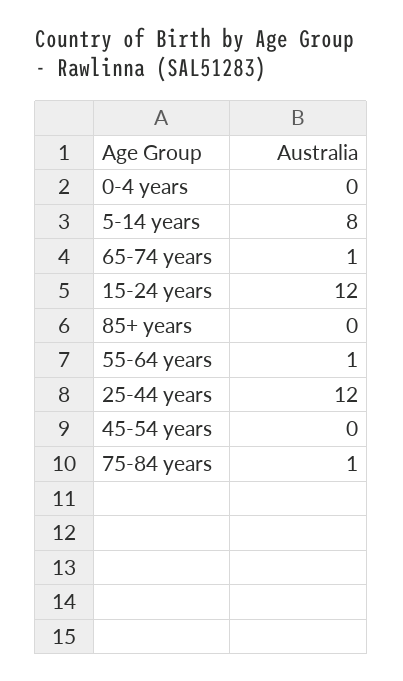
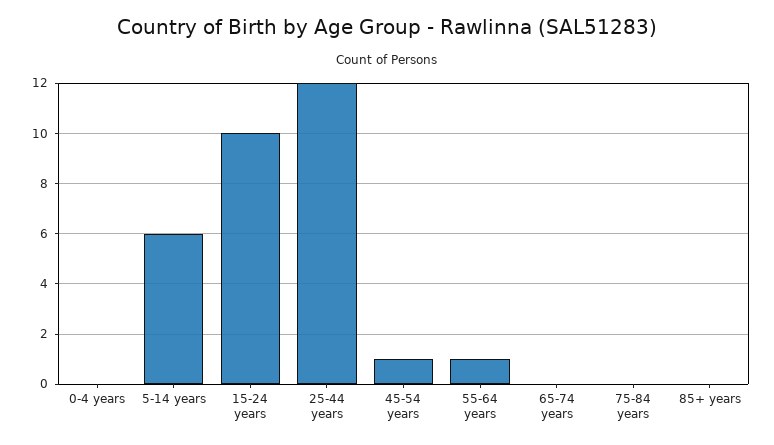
  {
    "0-4 years": 0,
-   "5-14 years": 8,
+   "5-14 years": 6,
-   "65-74 years": 1,
+   "65-74 years": 0,
-   "15-24 years": 12,
+   "15-24 years": 10,
    "85+ years": 0,
    "55-64 years": 1,
    "25-44 years": 12,
-   "45-54 years": 0,
+   "45-54 years": 1,
-   "75-84 years": 1
+   "75-84 years": 0
  }

